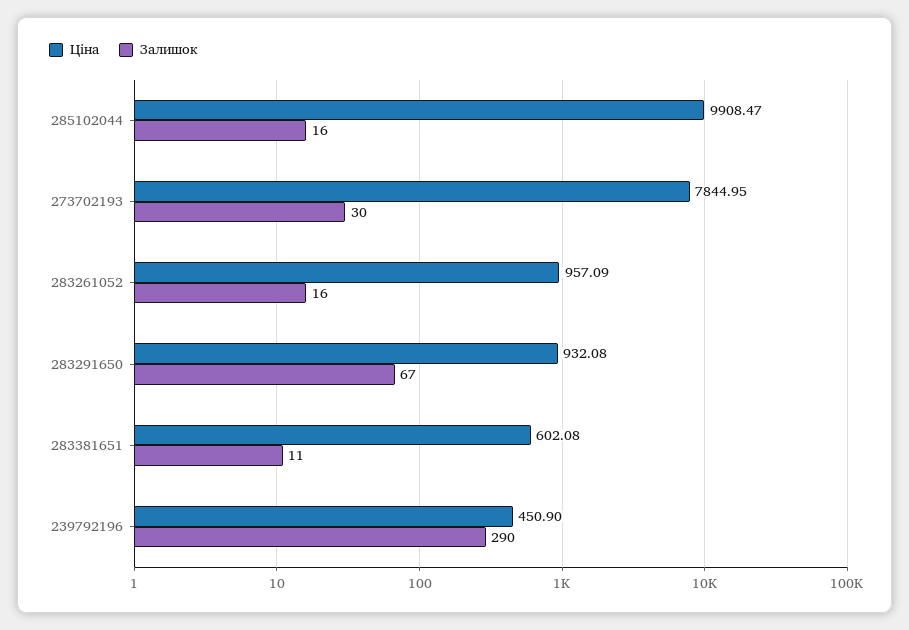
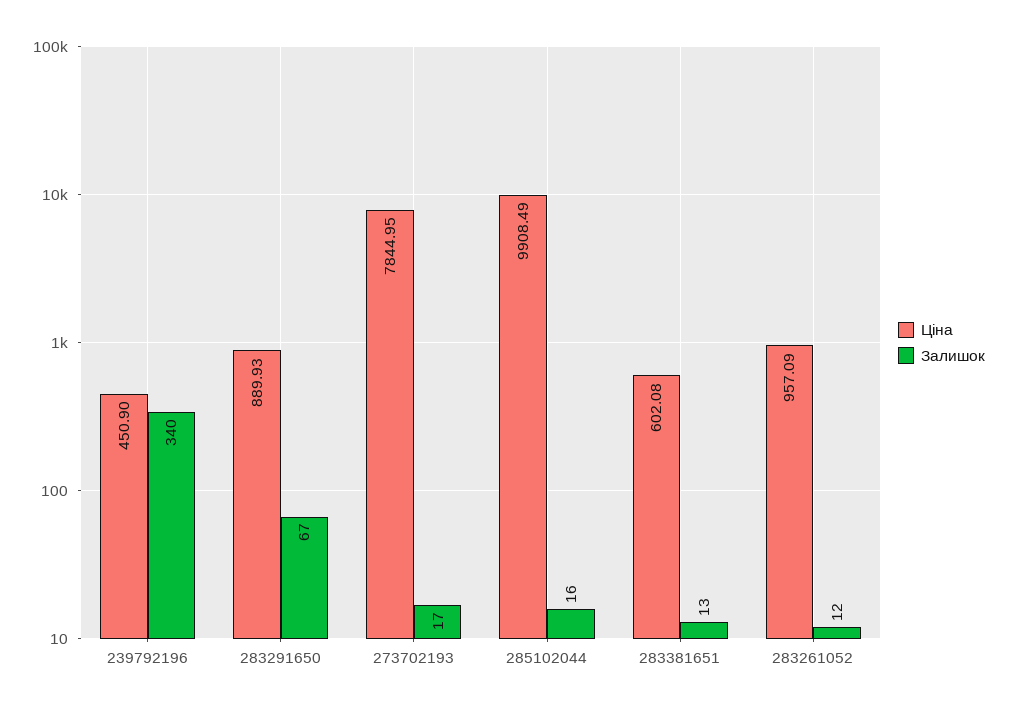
  {
    "Ціна": {
-     "285102044": 9908.47,
+     "285102044": 9908.49,
      "273702193": 7844.95,
      "283261052": 957.09,
-     "283291650": 932.08,
+     "283291650": 889.93,
      "283381651": 602.08,
      "239792196": 450.9
    },
    "Залишок": {
      "285102044": 16,
-     "273702193": 30,
+     "273702193": 17,
-     "283261052": 16,
+     "283261052": 12,
      "283291650": 67,
-     "283381651": 11,
+     "283381651": 13,
-     "239792196": 290
+     "239792196": 340
    }
  }

